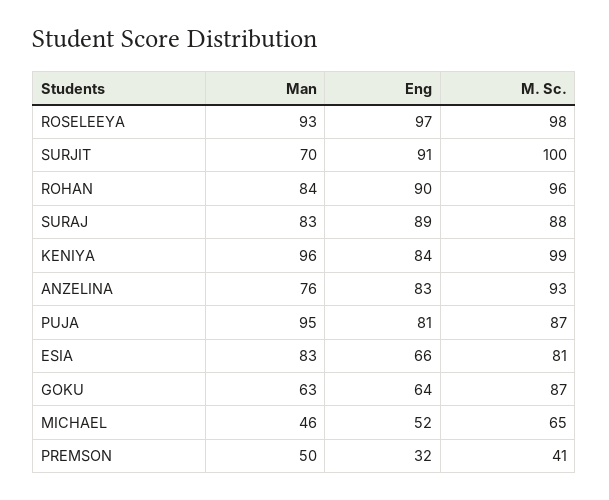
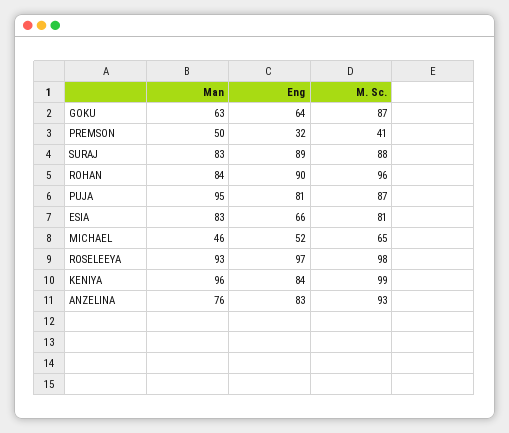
  {
    "Man": {
      "ROSELEEYA": 93,
-     "SURJIT": 70,
      "ROHAN": 84,
      "SURAJ": 83,
      "KENIYA": 96,
      "ANZELINA": 76,
      "PUJA": 95,
      "ESIA": 83,
      "GOKU": 63,
      "MICHAEL": 46,
      "PREMSON": 50
    },
    "Eng": {
      "ROSELEEYA": 97,
-     "SURJIT": 91,
      "ROHAN": 90,
      "SURAJ": 89,
      "KENIYA": 84,
      "ANZELINA": 83,
      "PUJA": 81,
      "ESIA": 66,
      "GOKU": 64,
      "MICHAEL": 52,
      "PREMSON": 32
    },
    "M. Sc.": {
      "ROSELEEYA": 98,
-     "SURJIT": 100,
      "ROHAN": 96,
      "SURAJ": 88,
      "KENIYA": 99,
      "ANZELINA": 93,
      "PUJA": 87,
      "ESIA": 81,
      "GOKU": 87,
      "MICHAEL": 65,
      "PREMSON": 41
    }
  }

